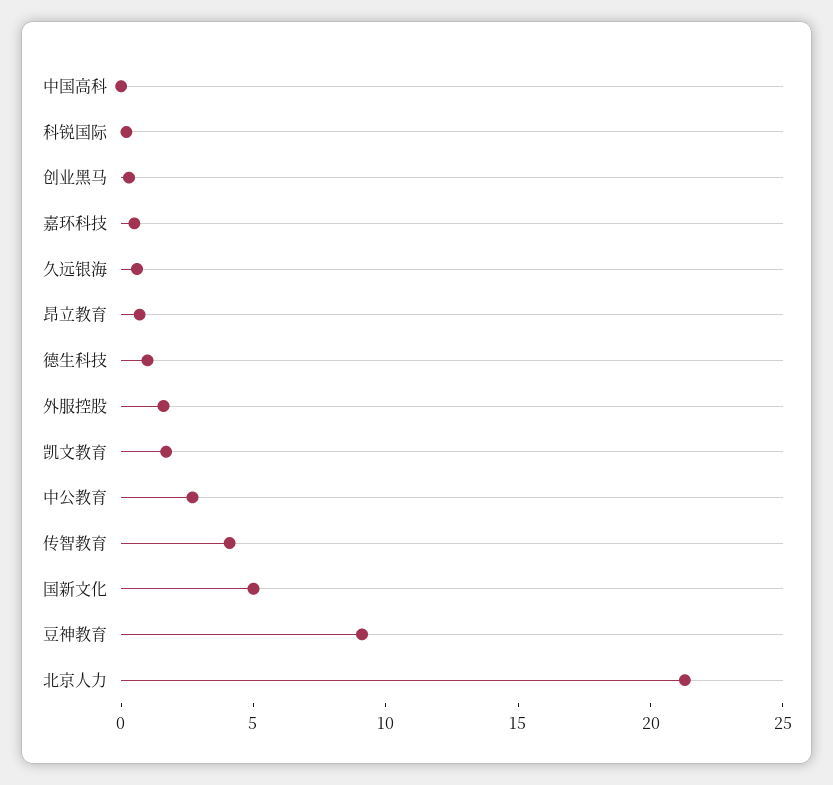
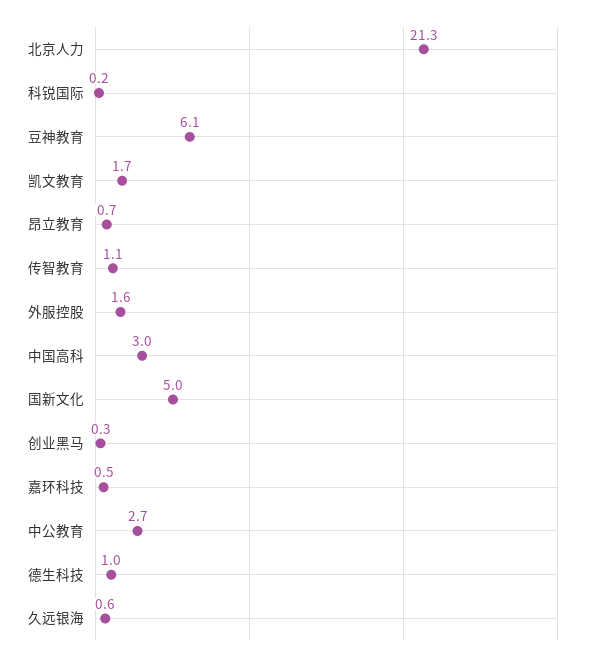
  {
-   "中国高科": 0,
+   "中国高科": 3,
    "科锐国际": 0.2,
    "创业黑马": 0.3,
    "嘉环科技": 0.5,
    "久远银海": 0.6,
    "昂立教育": 0.7,
    "德生科技": 1,
    "外服控股": 1.6,
    "凯文教育": 1.7,
    "中公教育": 2.7,
-   "传智教育": 4,
+   "传智教育": 1.1,
    "国新文化": 5,
-   "豆神教育": 9,
+   "豆神教育": 6.1,
    "北京人力": 21.3
  }

